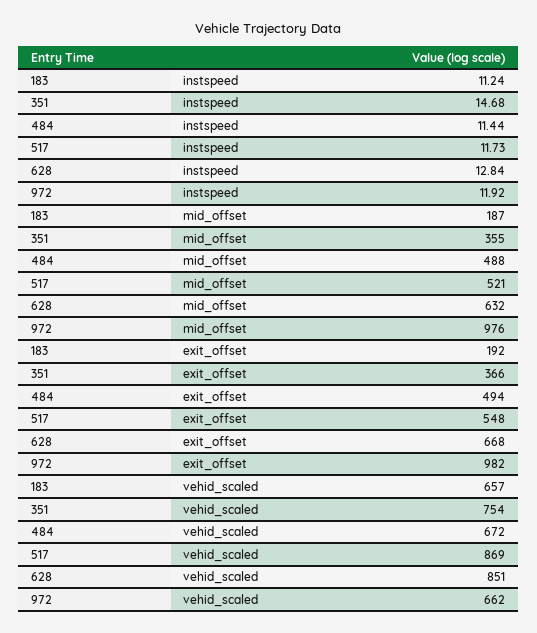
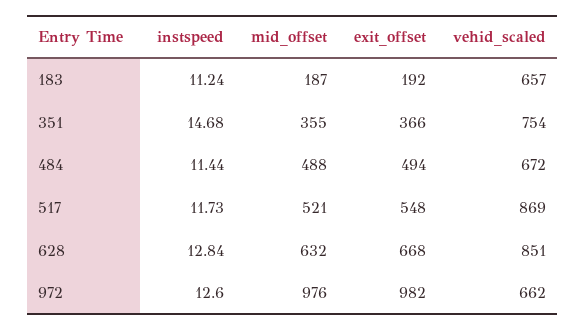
  {
    "183": {
      "instspeed": 11.24,
      "mid_offset": 187,
      "exit_offset": 192,
      "vehid_scaled": 657
    },
    "351": {
      "instspeed": 14.68,
      "mid_offset": 355,
      "exit_offset": 366,
      "vehid_scaled": 754
    },
    "484": {
      "instspeed": 11.44,
      "mid_offset": 488,
      "exit_offset": 494,
      "vehid_scaled": 672
    },
    "517": {
      "instspeed": 11.73,
      "mid_offset": 521,
      "exit_offset": 548,
      "vehid_scaled": 869
    },
    "628": {
      "instspeed": 12.84,
      "mid_offset": 632,
      "exit_offset": 668,
      "vehid_scaled": 851
    },
    "972": {
-     "instspeed": 11.92,
+     "instspeed": 12.6,
      "mid_offset": 976,
      "exit_offset": 982,
      "vehid_scaled": 662
    }
  }

